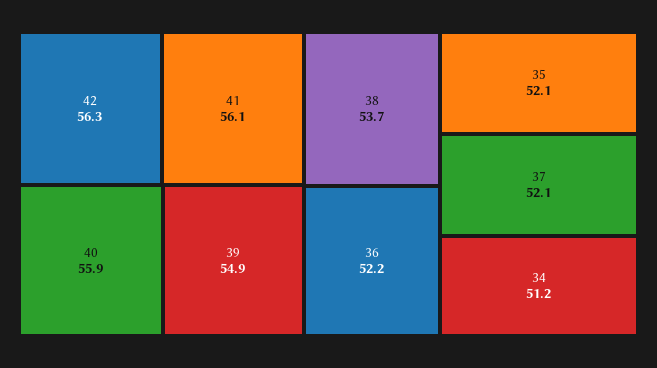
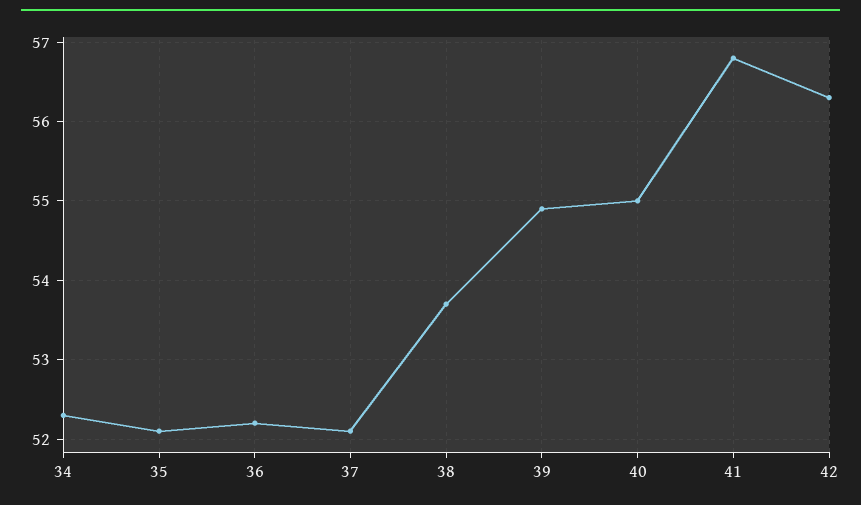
  {
    "42": 56.3,
-   "41": 56.1,
+   "41": 56.8,
-   "40": 55.9,
+   "40": 55,
    "39": 54.9,
    "38": 53.7,
    "36": 52.2,
    "35": 52.1,
    "37": 52.1,
-   "34": 51.2
+   "34": 52.3
  }

